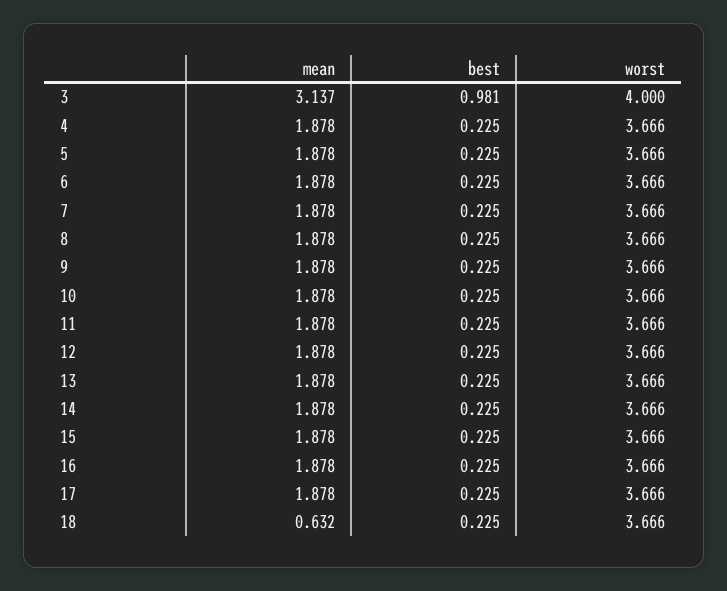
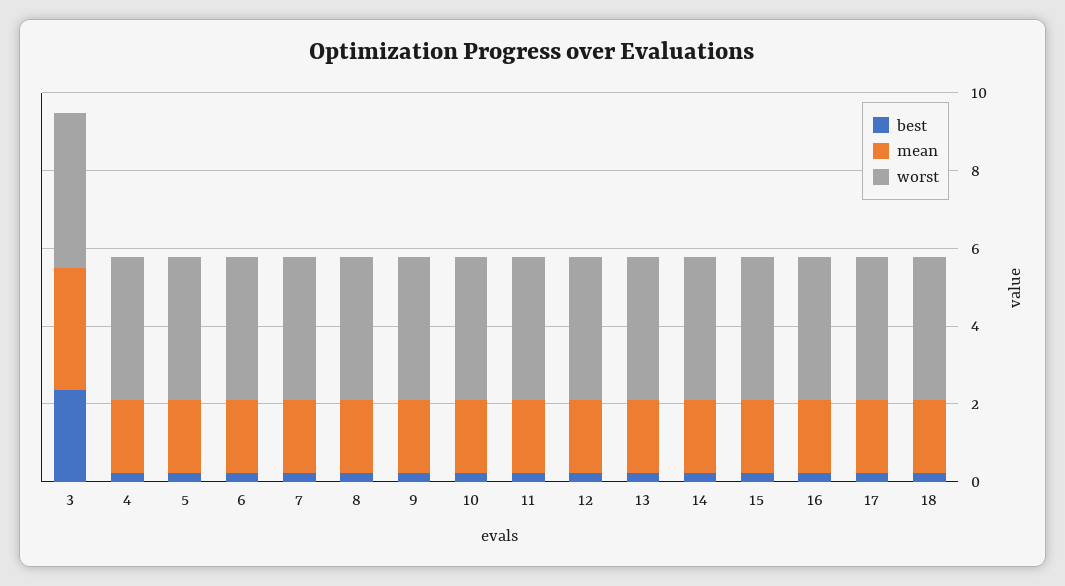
  {
    "mean": {
      "3": 3.137,
      "4": 1.878,
      "5": 1.878,
      "6": 1.878,
      "7": 1.878,
      "8": 1.878,
      "9": 1.878,
      "10": 1.878,
      "11": 1.878,
      "12": 1.878,
      "13": 1.878,
      "14": 1.878,
      "15": 1.878,
      "16": 1.878,
      "17": 1.878,
-     "18": 0.632
+     "18": 2
    },
    "best": {
-     "3": 0.981,
+     "3": 2.5,
      "4": 0.225,
      "5": 0.225,
      "6": 0.225,
      "7": 0.225,
      "8": 0.225,
      "9": 0.225,
      "10": 0.225,
      "11": 0.225,
      "12": 0.225,
      "13": 0.225,
      "14": 0.225,
      "15": 0.225,
      "16": 0.225,
      "17": 0.225,
      "18": 0.225
    },
    "worst": {
      "3": 4,
      "4": 3.666,
      "5": 3.666,
      "6": 3.666,
      "7": 3.666,
      "8": 3.666,
      "9": 3.666,
      "10": 3.666,
      "11": 3.666,
      "12": 3.666,
      "13": 3.666,
      "14": 3.666,
      "15": 3.666,
      "16": 3.666,
      "17": 3.666,
      "18": 3.666
    }
  }

